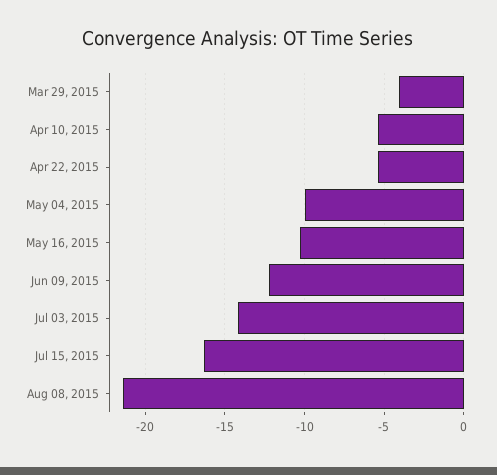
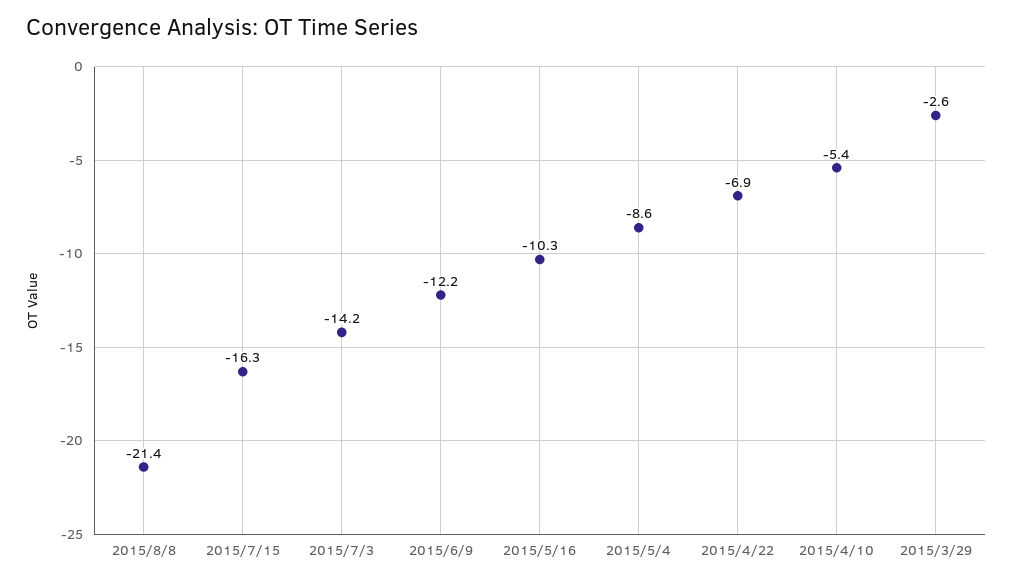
  {
-   "Mar 29, 2015": -4,
+   "Mar 29, 2015": -2.6,
    "Apr 10, 2015": -5.4,
-   "Apr 22, 2015": -5.5,
+   "Apr 22, 2015": -6.9,
-   "May 04, 2015": -10,
+   "May 04, 2015": -8.6,
    "May 16, 2015": -10.3,
    "Jun 09, 2015": -12.2,
    "Jul 03, 2015": -14.2,
    "Jul 15, 2015": -16.3,
    "Aug 08, 2015": -21.4
  }

